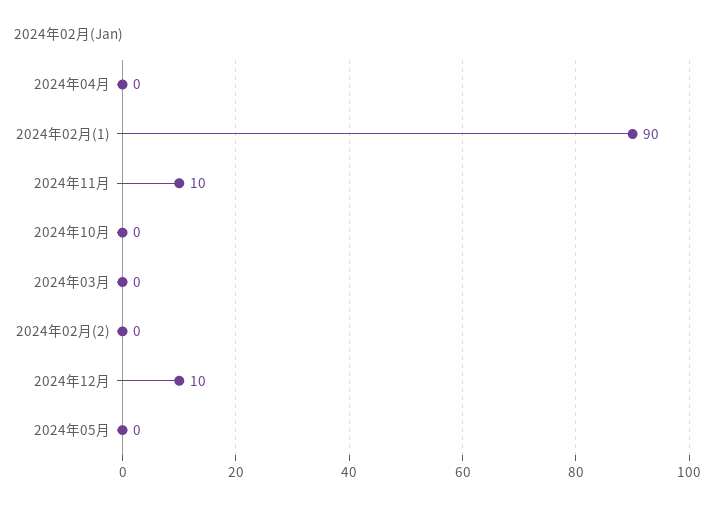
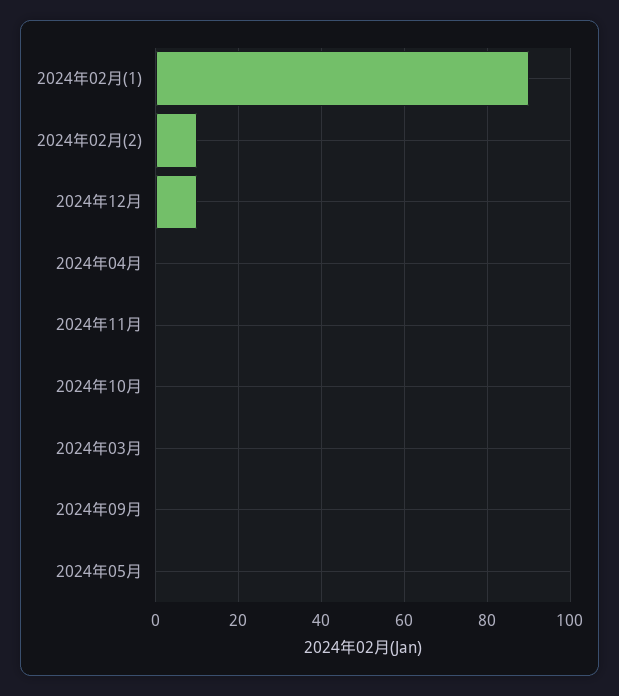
  {
    "2024年04月": 0,
    "2024年02月(1)": 90,
-   "2024年11月": 10,
+   "2024年11月": 0,
    "2024年10月": 0,
    "2024年03月": 0,
-   "2024年02月(2)": 0,
+   "2024年02月(2)": 10,
    "2024年12月": 10,
-   "2024年05月": 0
+   "2024年05月": 0,
+   "2024年09月": 0
  }

